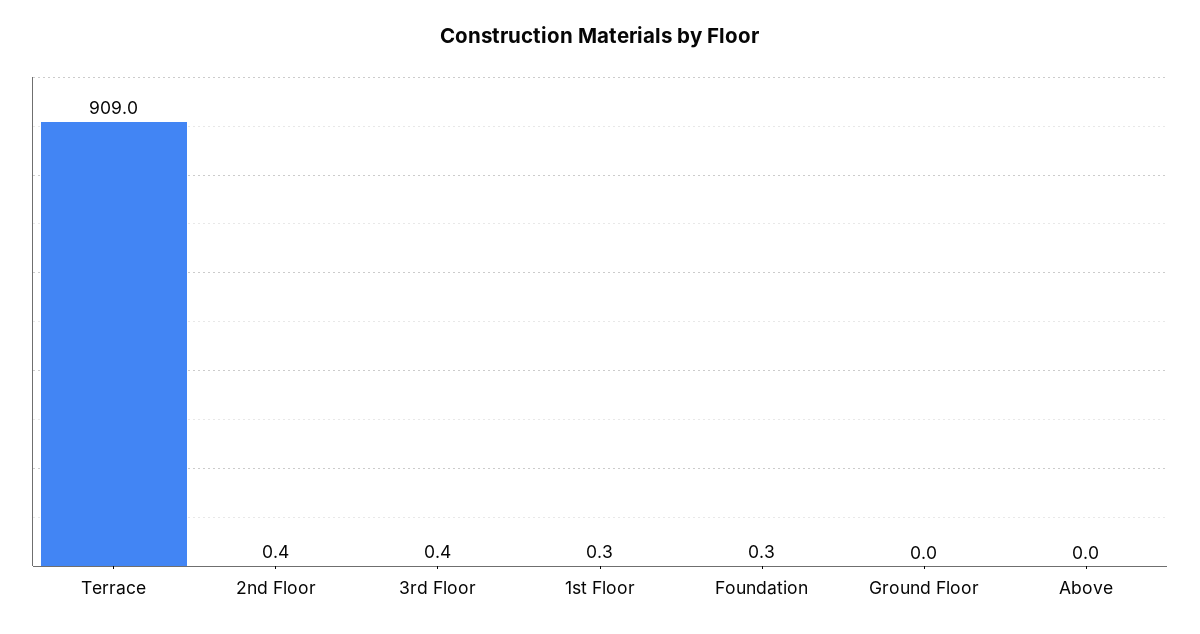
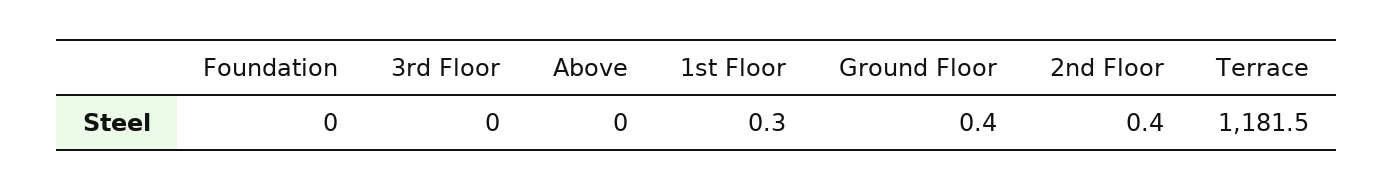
  {
-   "Terrace": 909,
+   "Terrace": 1181.5,
    "2nd Floor": 0.4,
-   "3rd Floor": 0.4,
+   "3rd Floor": 0,
    "1st Floor": 0.3,
-   "Foundation": 0.3,
+   "Foundation": 0,
-   "Ground Floor": 0,
+   "Ground Floor": 0.4,
    "Above": 0
  }

